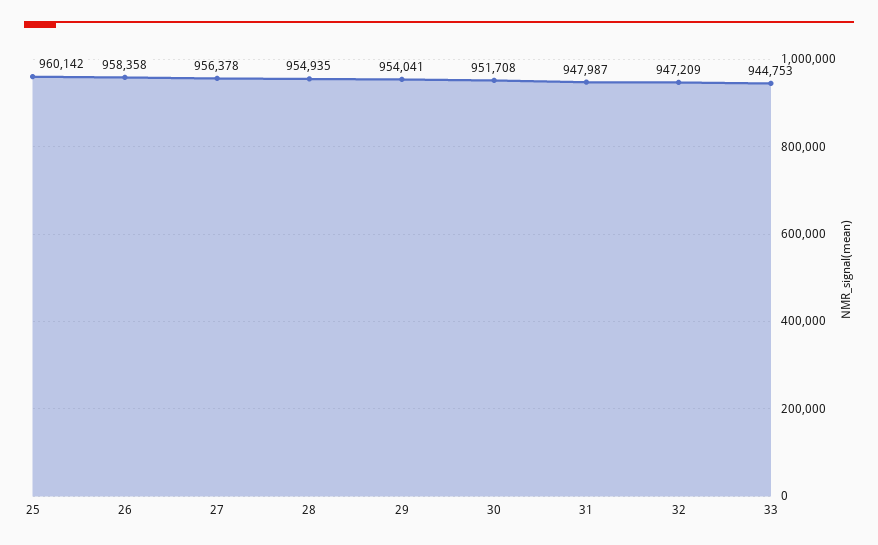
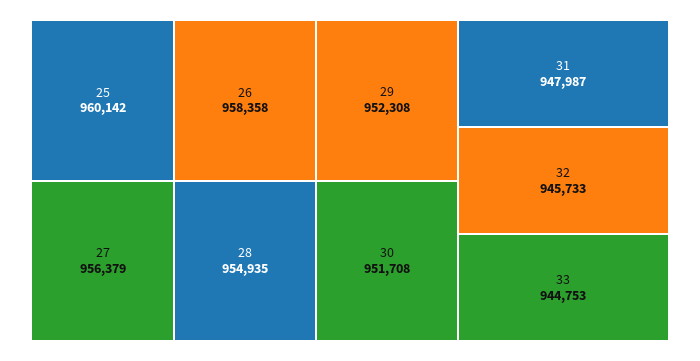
  {
    "25": 960142,
    "26": 958358,
-   "27": 956378,
+   "27": 956379,
    "28": 954935,
-   "29": 954041,
+   "29": 952308,
    "30": 951708,
    "31": 947987,
-   "32": 947209,
+   "32": 945733,
    "33": 944753
  }

